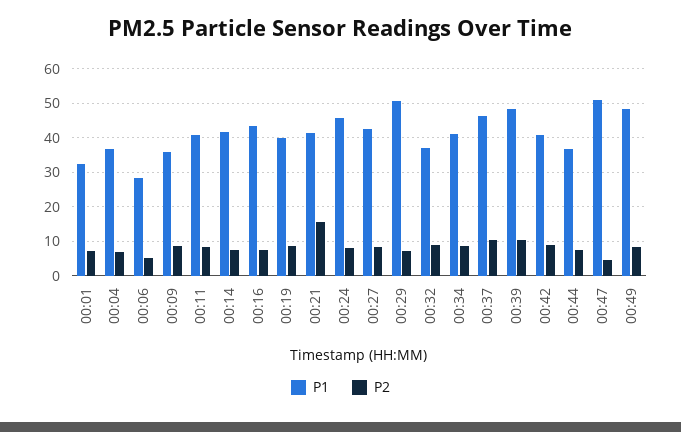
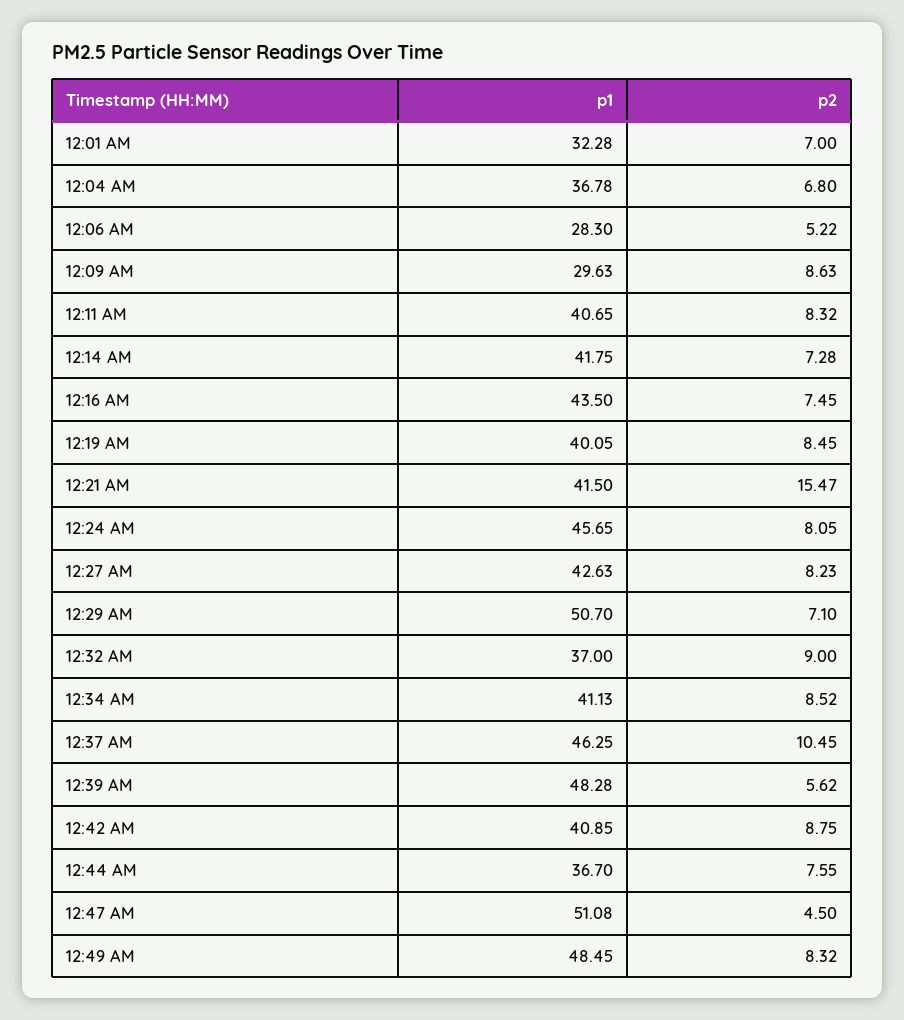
  {
    "P1": {
      "00:01": 32.28,
      "00:04": 36.78,
      "00:06": 28.3,
-     "00:09": 36,
+     "00:09": 29.63,
      "00:11": 40.65,
      "00:14": 41.75,
      "00:16": 43.5,
      "00:19": 40.05,
      "00:21": 41.5,
      "00:24": 45.65,
      "00:27": 42.63,
      "00:29": 50.7,
      "00:32": 37,
      "00:34": 41.13,
      "00:37": 46.25,
      "00:39": 48.28,
      "00:42": 40.85,
      "00:44": 36.7,
      "00:47": 51.08,
      "00:49": 48.45
    },
    "P2": {
      "00:01": 7,
      "00:04": 6.8,
      "00:06": 5.22,
      "00:09": 8.63,
      "00:11": 8.32,
      "00:14": 7.28,
      "00:16": 7.45,
      "00:19": 8.45,
      "00:21": 15.47,
      "00:24": 8.05,
      "00:27": 8.23,
      "00:29": 7.1,
      "00:32": 9,
      "00:34": 8.52,
      "00:37": 10.45,
-     "00:39": 10,
+     "00:39": 5.62,
      "00:42": 8.75,
      "00:44": 7.55,
      "00:47": 4.5,
      "00:49": 8.32
    }
  }

